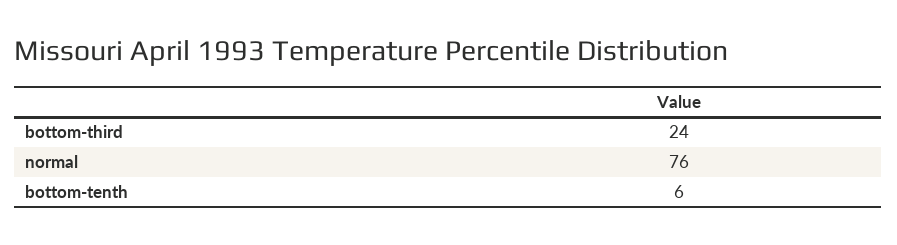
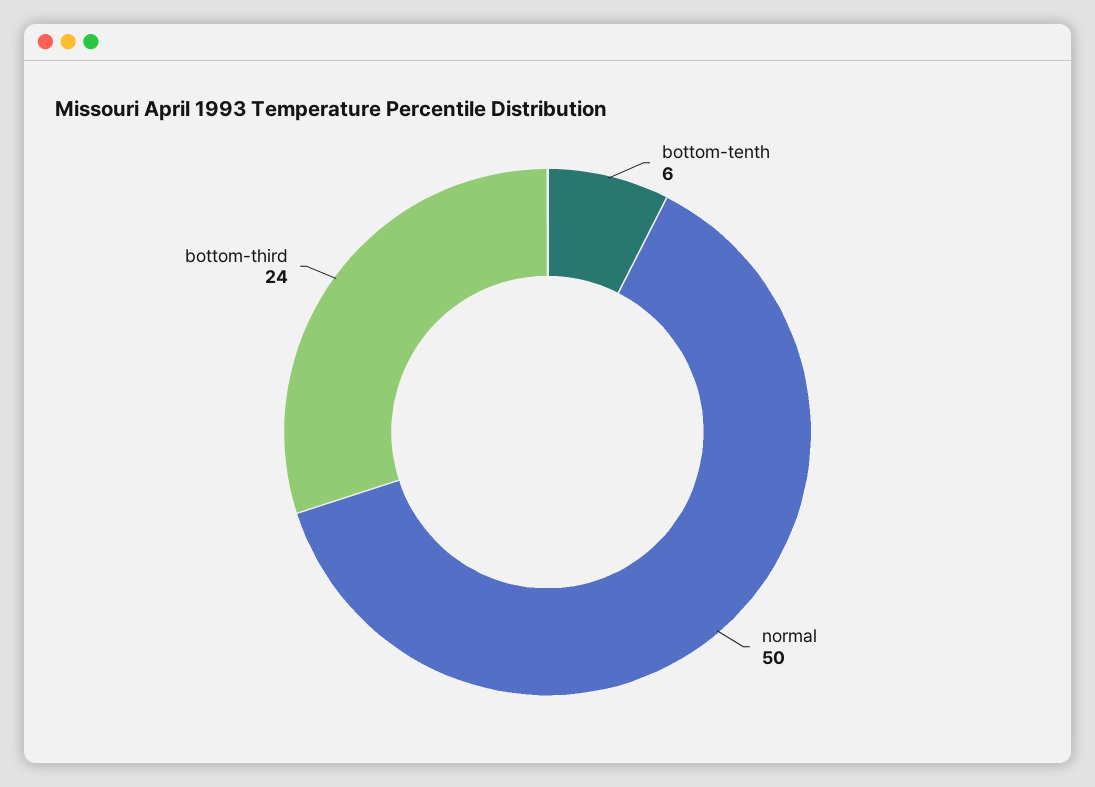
  {
    "bottom-third": 24,
-   "normal": 76,
+   "normal": 50,
    "bottom-tenth": 6
  }

